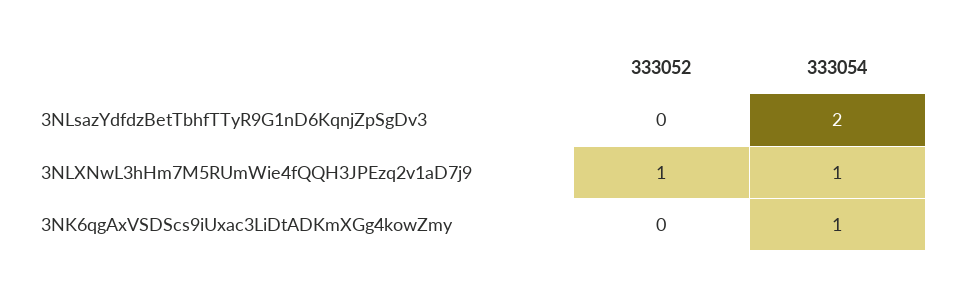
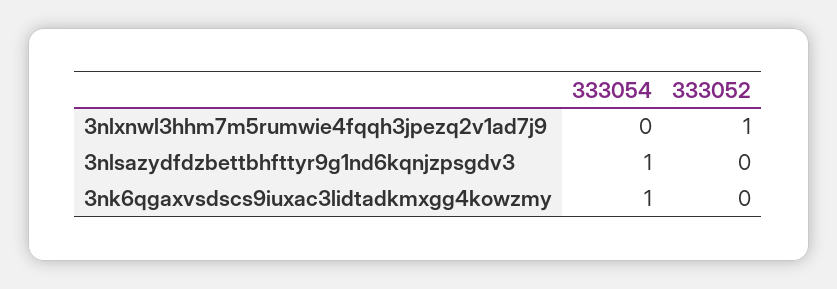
  {
    "333052": {
      "3NLsazYdfdzBetTbhfTTyR9G1nD6KqnjZpSgDv3": 0,
      "3NLXNwL3hHm7M5RUmWie4fQQH3JPEzq2v1aD7j9": 1,
      "3NK6qgAxVSDScs9iUxac3LiDtADKmXGg4kowZmy": 0
    },
    "333054": {
-     "3NLsazYdfdzBetTbhfTTyR9G1nD6KqnjZpSgDv3": 2,
+     "3NLsazYdfdzBetTbhfTTyR9G1nD6KqnjZpSgDv3": 1,
-     "3NLXNwL3hHm7M5RUmWie4fQQH3JPEzq2v1aD7j9": 1,
+     "3NLXNwL3hHm7M5RUmWie4fQQH3JPEzq2v1aD7j9": 0,
      "3NK6qgAxVSDScs9iUxac3LiDtADKmXGg4kowZmy": 1
    }
  }

